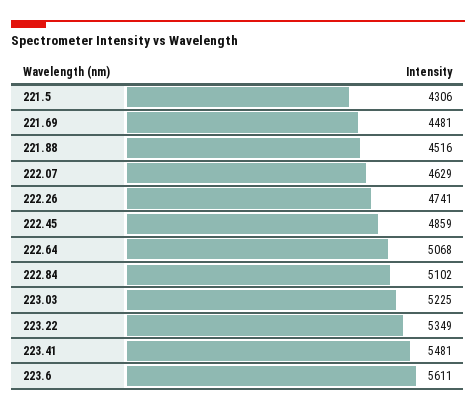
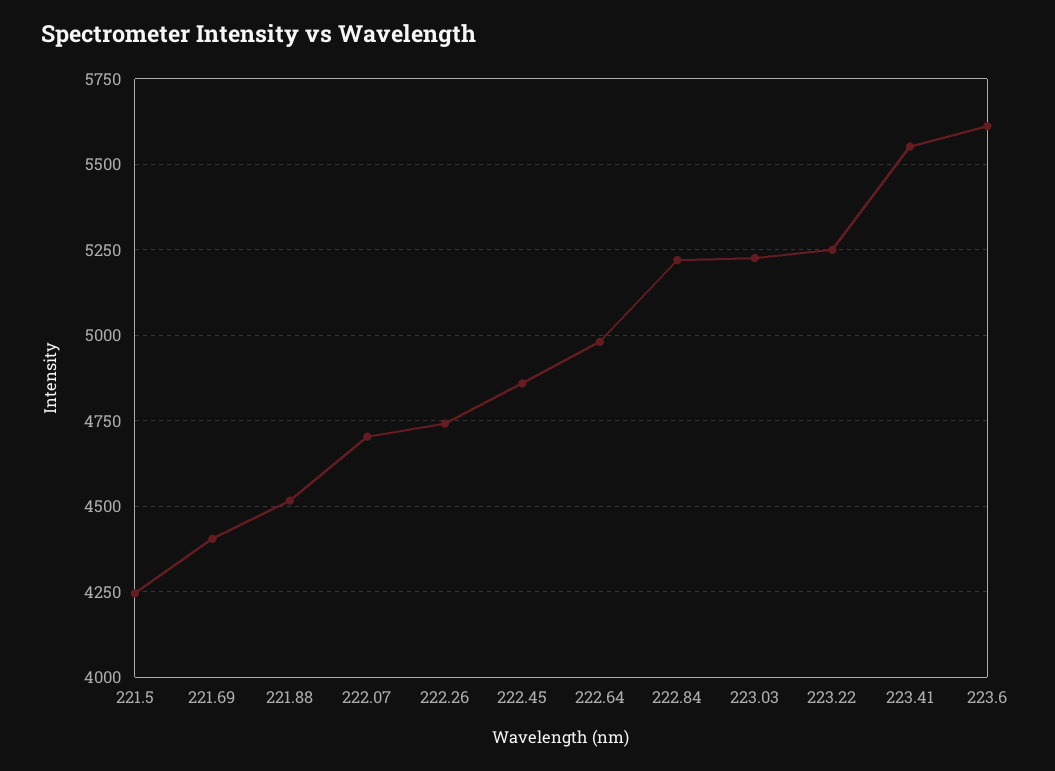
  {
-   "221.5": 4306,
+   "221.5": 4250,
-   "221.69": 4481,
+   "221.69": 4400,
    "221.88": 4516,
-   "222.07": 4629,
+   "222.07": 4700,
    "222.26": 4741,
    "222.45": 4859,
-   "222.64": 5068,
+   "222.64": 4975,
-   "222.84": 5102,
+   "222.84": 5225,
    "223.03": 5225,
-   "223.22": 5349,
+   "223.22": 5250,
-   "223.41": 5481,
+   "223.41": 5550,
    "223.6": 5611
  }

